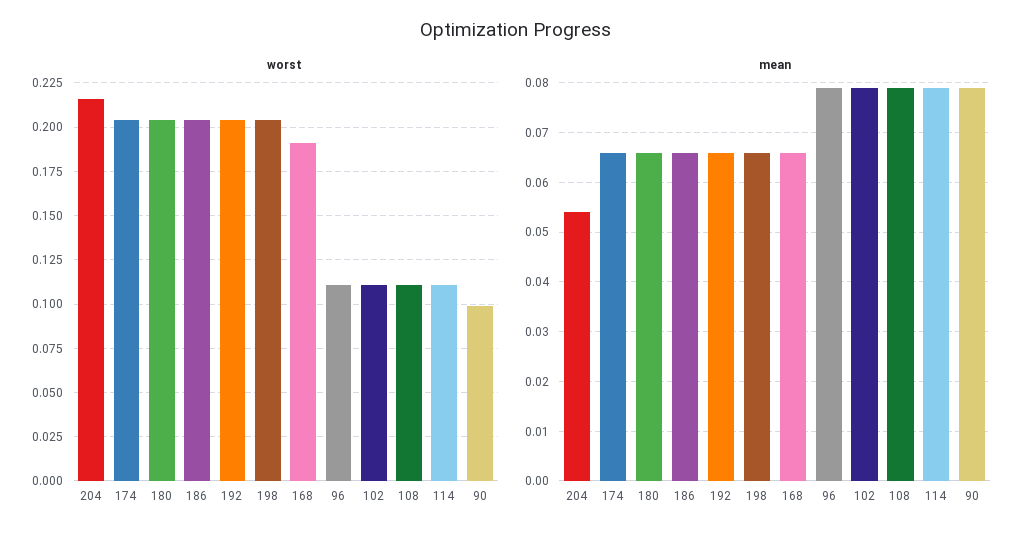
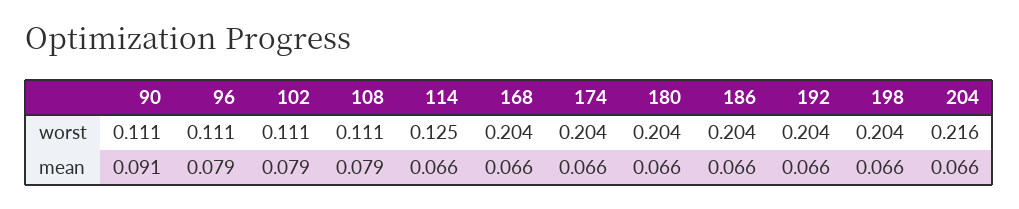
  {
    "worst": {
      "204": 0.216,
      "174": 0.204,
      "180": 0.204,
      "186": 0.204,
      "192": 0.204,
      "198": 0.204,
-     "168": 0.19,
+     "168": 0.204,
      "96": 0.111,
      "102": 0.111,
      "108": 0.111,
-     "114": 0.11,
+     "114": 0.125,
-     "90": 0.1
+     "90": 0.111
    },
    "mean": {
-     "204": 0.055,
+     "204": 0.066,
      "174": 0.066,
      "180": 0.066,
      "186": 0.066,
      "192": 0.066,
      "198": 0.066,
      "168": 0.066,
      "96": 0.079,
      "102": 0.079,
      "108": 0.079,
-     "114": 0.08,
+     "114": 0.066,
-     "90": 0.08
+     "90": 0.091
    }
  }

